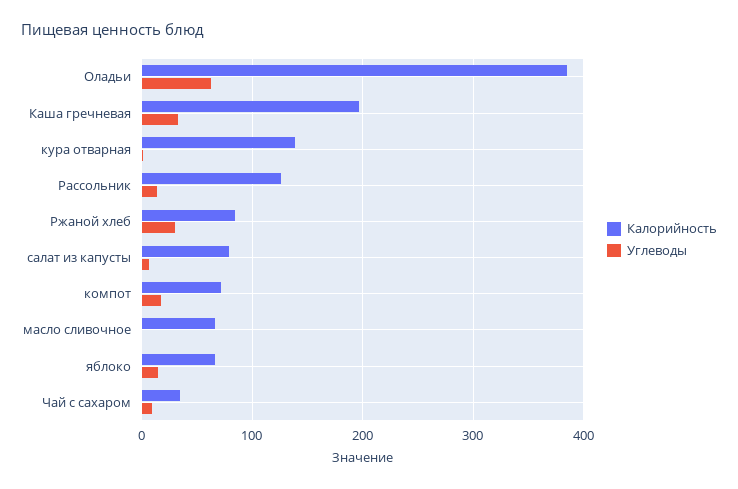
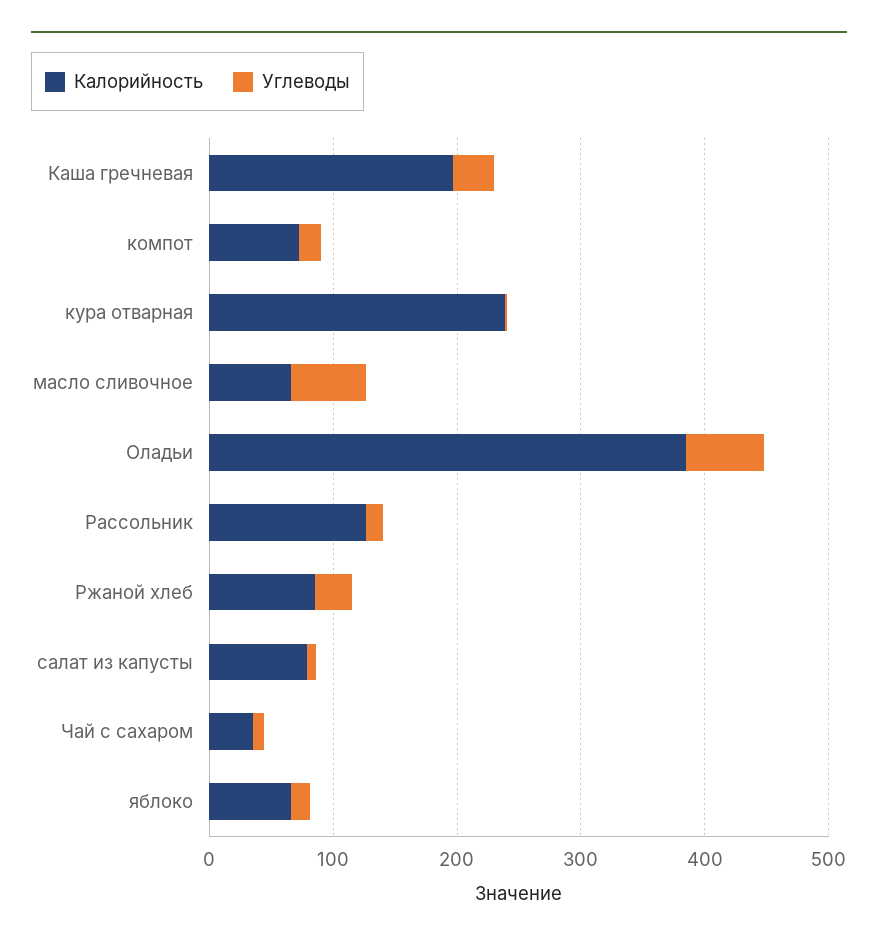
  {
    "Калорийность": {
      "Оладьи": 390,
      "Каша гречневая": 200,
-     "кура отварная": 140,
+     "кура отварная": 240,
      "Рассольник": 130,
      "Ржаной хлеб": 90,
      "салат из капусты": 80,
      "компот": 70,
      "масло сливочное": 70,
      "яблоко": 70,
      "Чай с сахаром": 40
    },
    "Углеводы": {
      "Оладьи": 60,
      "Каша гречневая": 30,
      "кура отварная": 0,
      "Рассольник": 10,
      "Ржаной хлеб": 30,
      "салат из капусты": 10,
      "компот": 20,
-     "масло сливочное": 0,
+     "масло сливочное": 60,
      "яблоко": 20,
      "Чай с сахаром": 10
    }
  }

